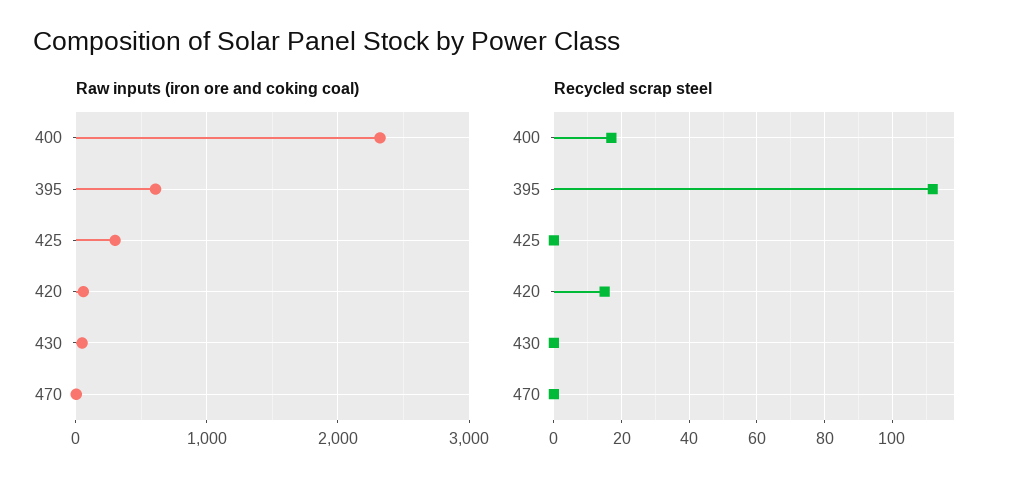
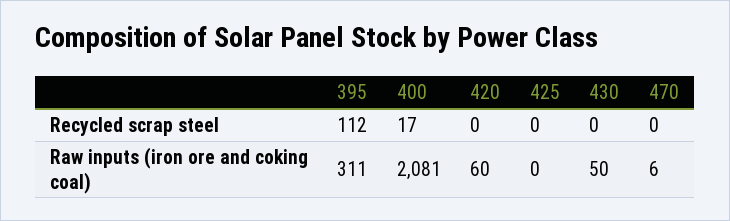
  {
    "Raw inputs (iron ore and coking coal)": {
-     "400": 2300,
+     "400": 2081,
-     "395": 600,
+     "395": 311,
-     "425": 300,
+     "425": 0,
      "420": 60,
      "430": 50,
      "470": 6
    },
    "Recycled scrap steel": {
      "400": 17,
      "395": 112,
      "425": 0,
-     "420": 15,
+     "420": 0,
      "430": 0,
      "470": 0
    }
  }

